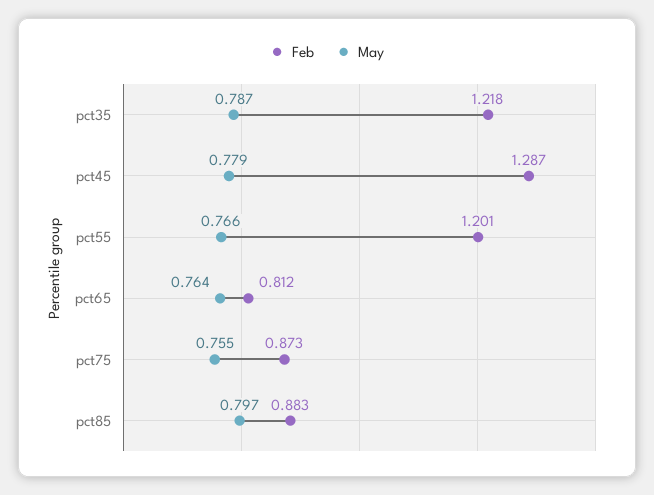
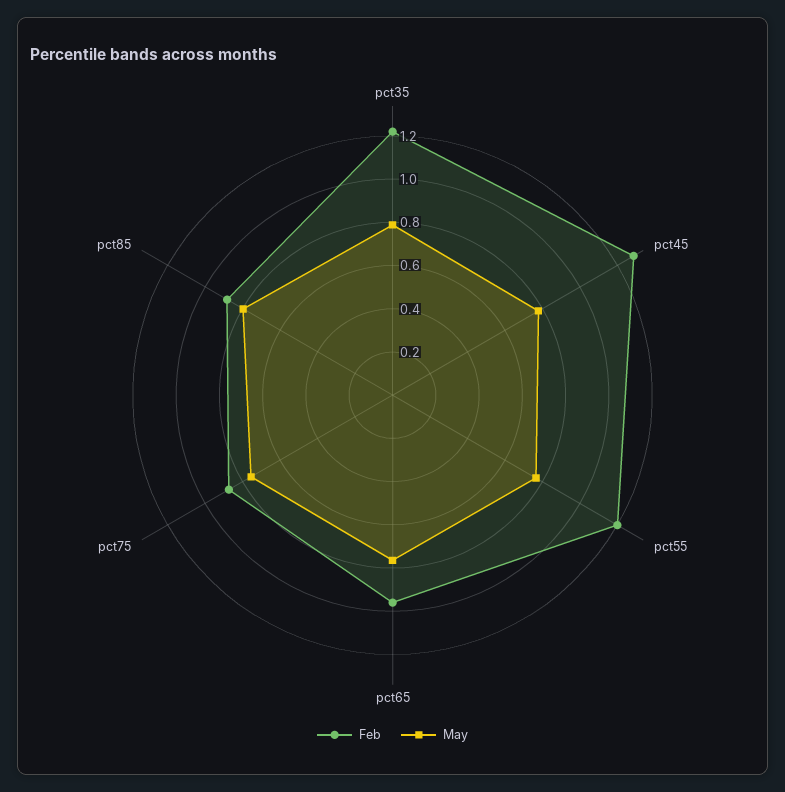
  {
    "Feb": {
      "pct35": 1.218,
      "pct45": 1.287,
      "pct55": 1.201,
-     "pct65": 0.812,
+     "pct65": 0.95,
      "pct75": 0.873,
      "pct85": 0.883
    },
    "May": {
      "pct35": 0.787,
      "pct45": 0.779,
      "pct55": 0.766,
      "pct65": 0.764,
      "pct75": 0.755,
      "pct85": 0.797
    }
  }

